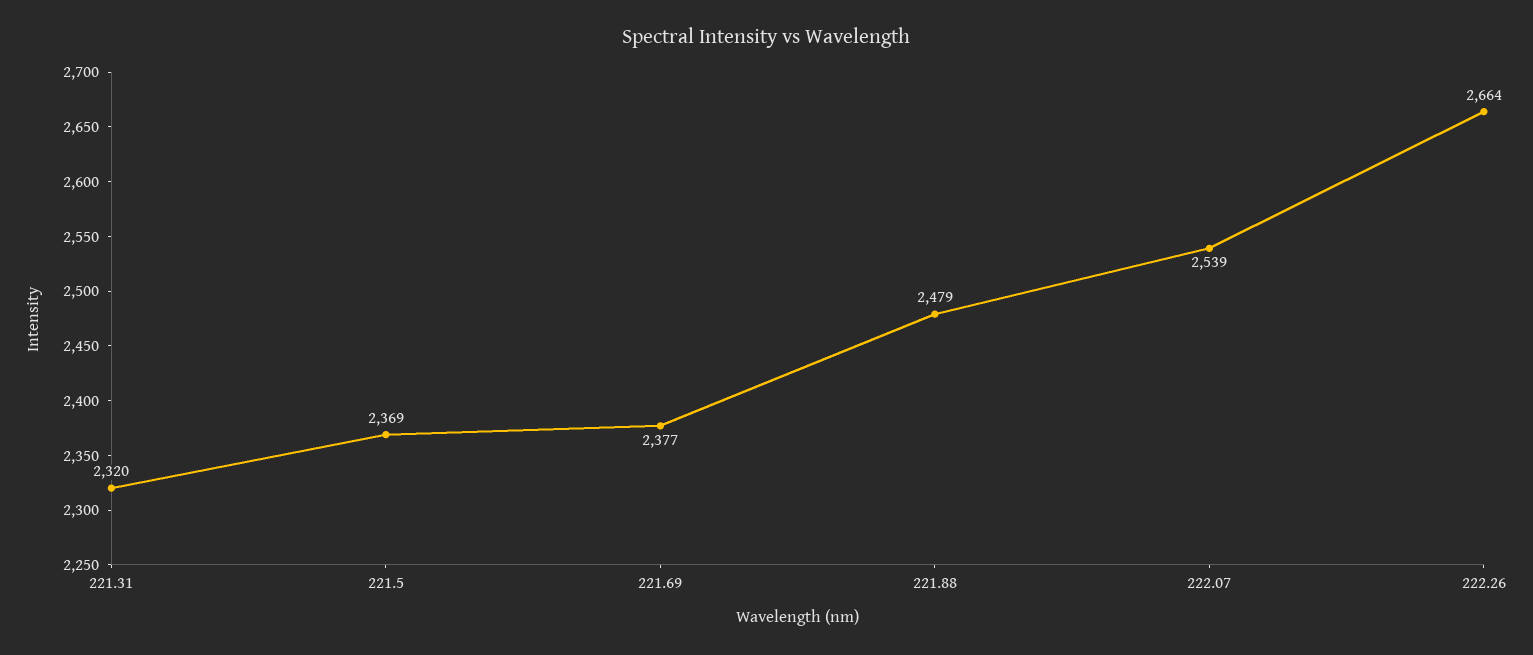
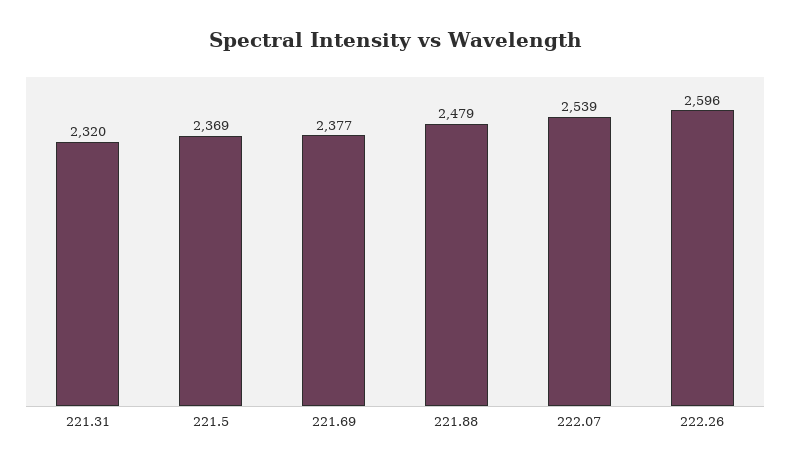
  {
    "221.31": 2320,
    "221.5": 2369,
    "221.69": 2377,
    "221.88": 2479,
    "222.07": 2539,
-   "222.26": 2664
+   "222.26": 2596
  }

